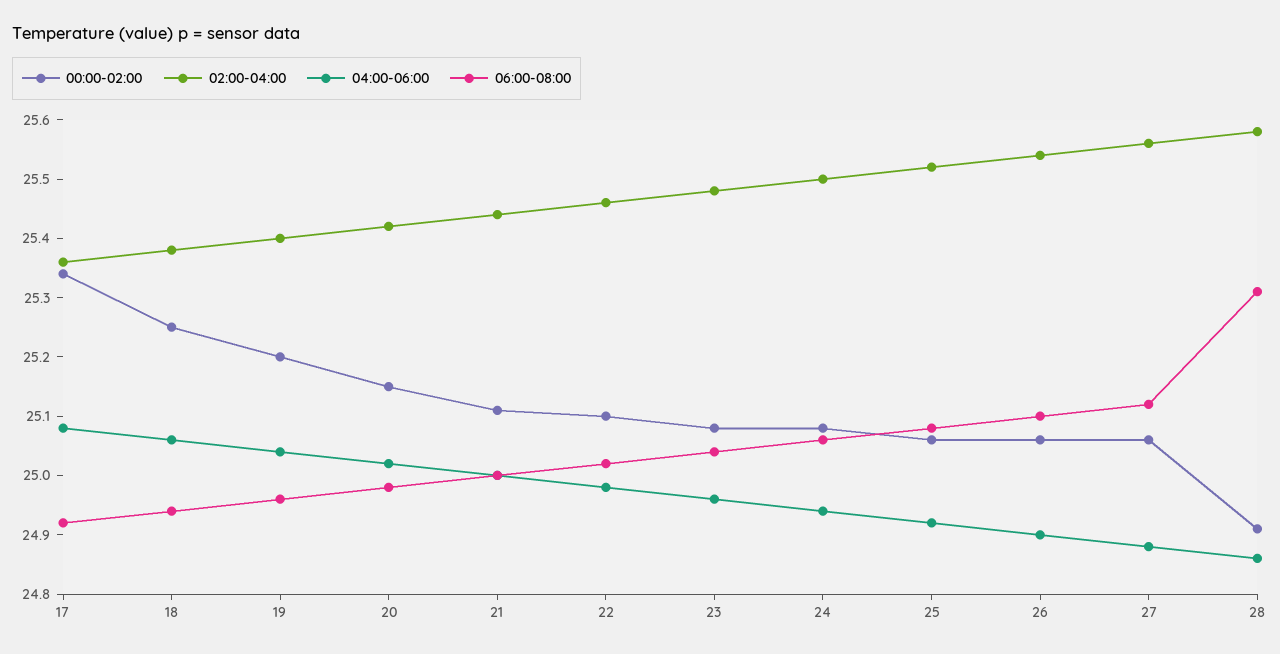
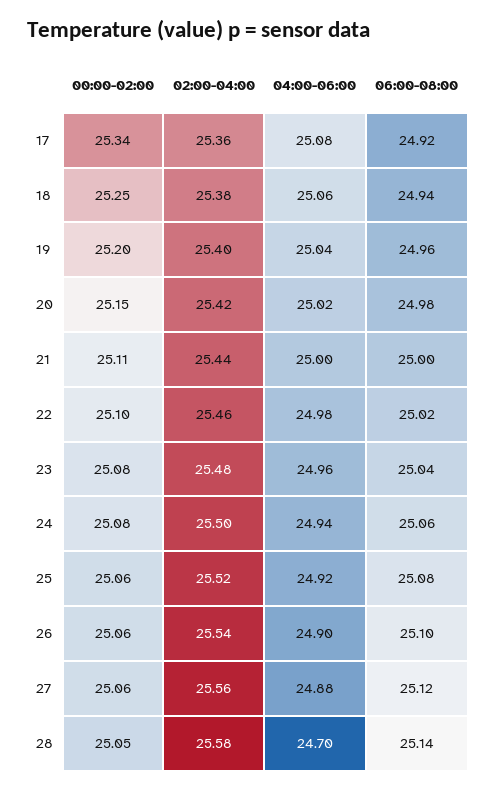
  {
    "00:00-02:00": {
      "17": 25.34,
      "18": 25.25,
      "19": 25.2,
      "20": 25.15,
      "21": 25.11,
      "22": 25.1,
      "23": 25.08,
      "24": 25.08,
      "25": 25.06,
      "26": 25.06,
      "27": 25.06,
-     "28": 24.9
+     "28": 25.05
    },
    "02:00-04:00": {
      "17": 25.36,
      "18": 25.38,
      "19": 25.4,
      "20": 25.42,
      "21": 25.44,
      "22": 25.46,
      "23": 25.48,
      "24": 25.5,
      "25": 25.52,
      "26": 25.54,
      "27": 25.56,
      "28": 25.58
    },
    "04:00-06:00": {
      "17": 25.08,
      "18": 25.06,
      "19": 25.04,
      "20": 25.02,
      "21": 25,
      "22": 24.98,
      "23": 24.96,
      "24": 24.94,
      "25": 24.92,
      "26": 24.9,
      "27": 24.88,
-     "28": 24.85
+     "28": 24.7
    },
    "06:00-08:00": {
      "17": 24.92,
      "18": 24.94,
      "19": 24.96,
      "20": 24.98,
      "21": 25,
      "22": 25.02,
      "23": 25.04,
      "24": 25.06,
      "25": 25.08,
      "26": 25.1,
      "27": 25.12,
-     "28": 25.3
+     "28": 25.14
    }
  }

